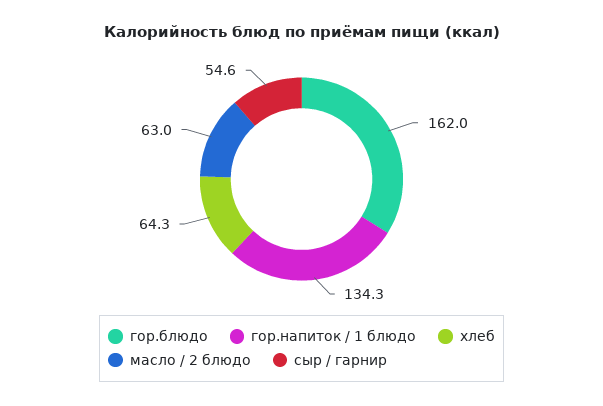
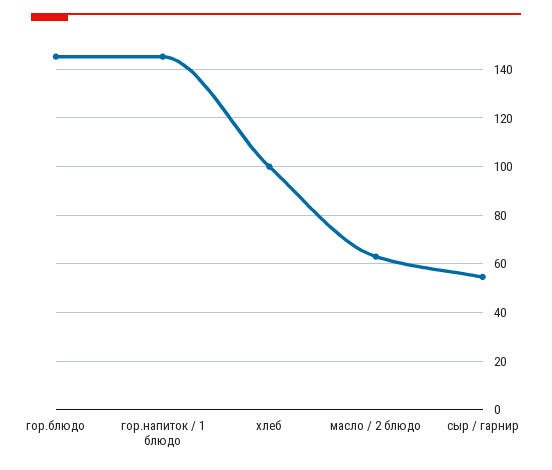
  {
-   "гор.блюдо": 162,
+   "гор.блюдо": 145,
-   "гор.напиток / 1 блюдо": 134.3,
+   "гор.напиток / 1 блюдо": 145,
-   "хлеб": 64.3,
+   "хлеб": 100,
    "масло / 2 блюдо": 63,
    "сыр / гарнир": 54.6
  }

